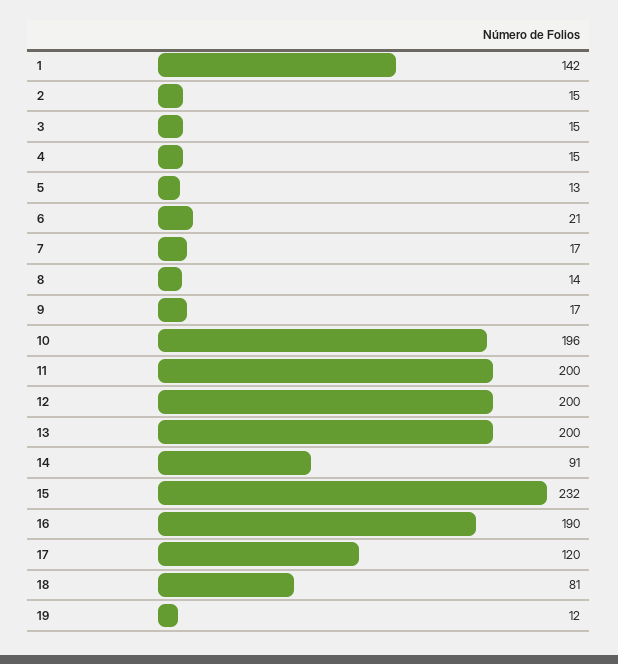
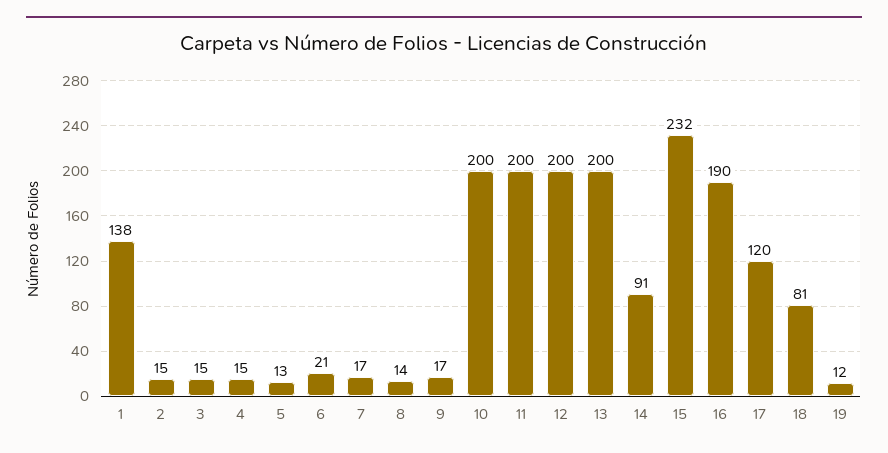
  {
-   "1": 142,
+   "1": 138,
    "2": 15,
    "3": 15,
    "4": 15,
    "5": 13,
    "6": 21,
    "7": 17,
    "8": 14,
    "9": 17,
-   "10": 196,
+   "10": 200,
    "11": 200,
    "12": 200,
    "13": 200,
    "14": 91,
    "15": 232,
    "16": 190,
    "17": 120,
    "18": 81,
    "19": 12
  }

